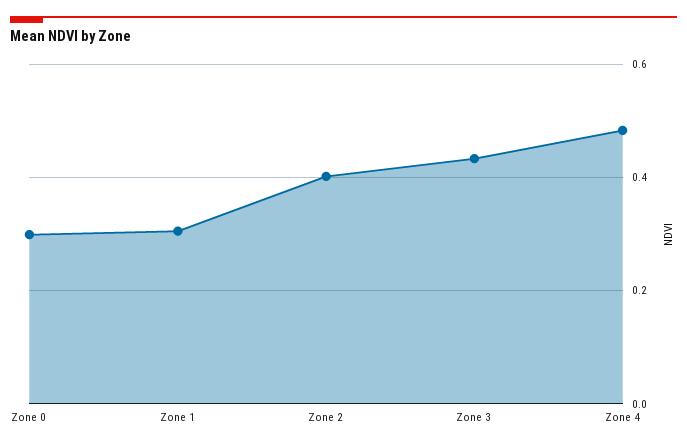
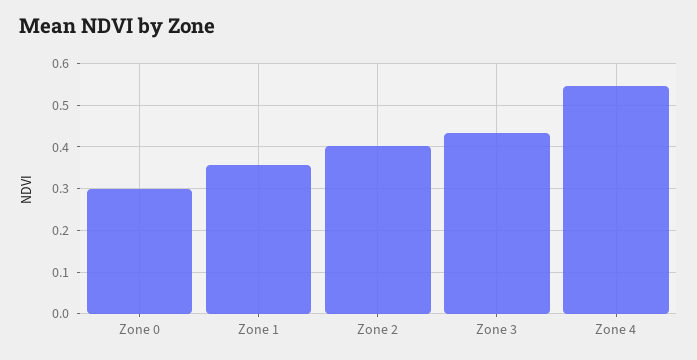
  {
    "Zone 0": 0.3,
-   "Zone 1": 0.3,
+   "Zone 1": 0.36,
    "Zone 2": 0.4,
    "Zone 3": 0.44,
-   "Zone 4": 0.48
+   "Zone 4": 0.54
  }

